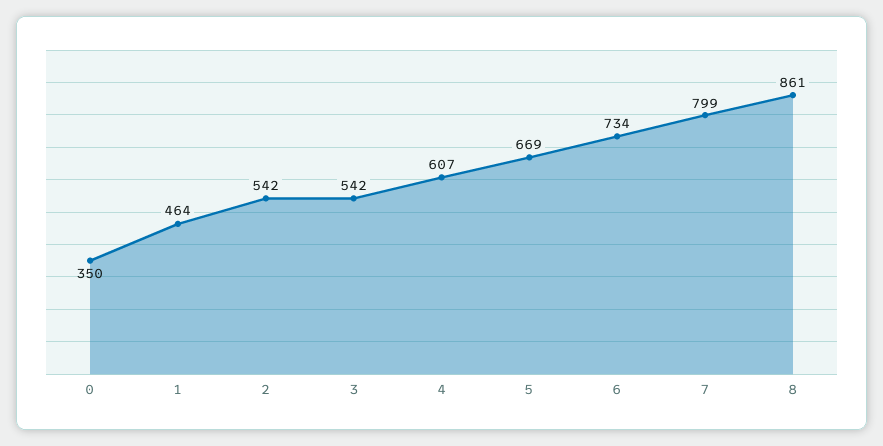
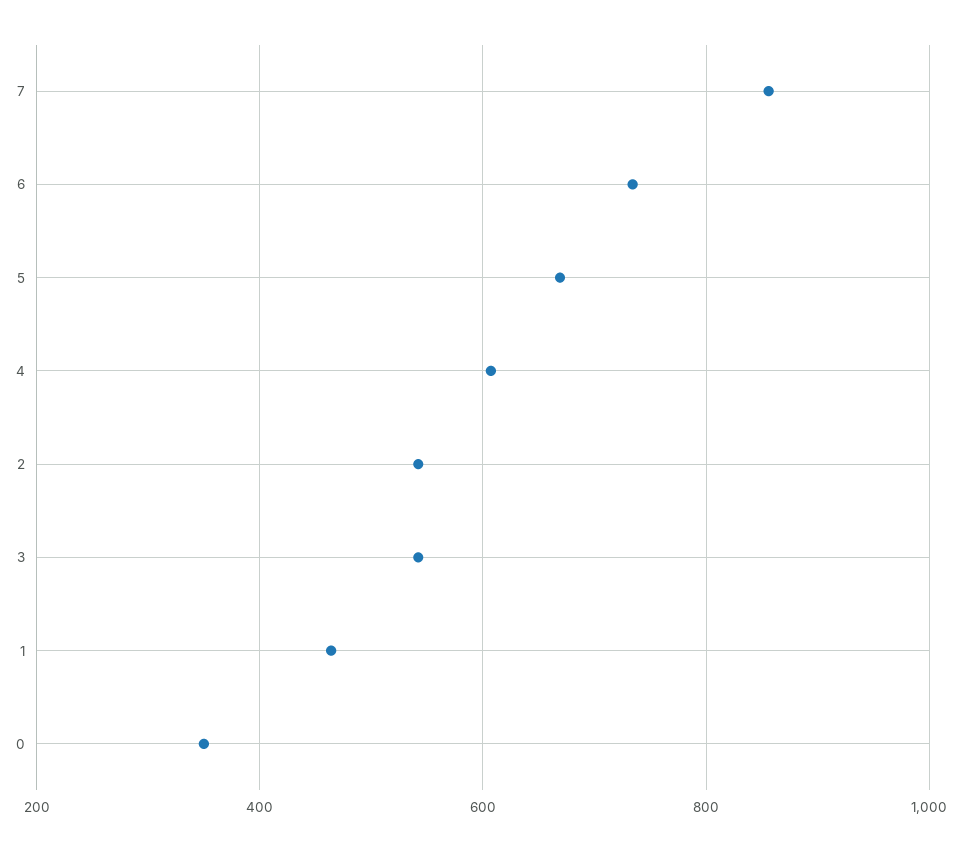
  {
    "0": 350,
    "1": 464,
    "2": 542,
    "3": 542,
    "4": 607,
    "5": 669,
    "6": 734,
-   "7": 799,
+   "7": 860
-   "8": 861
  }

